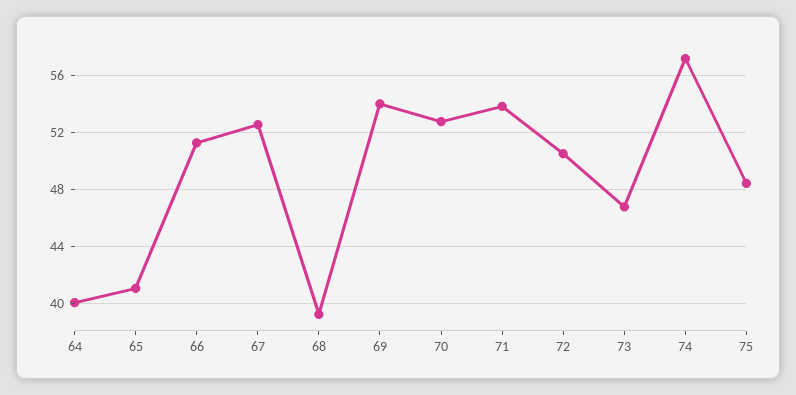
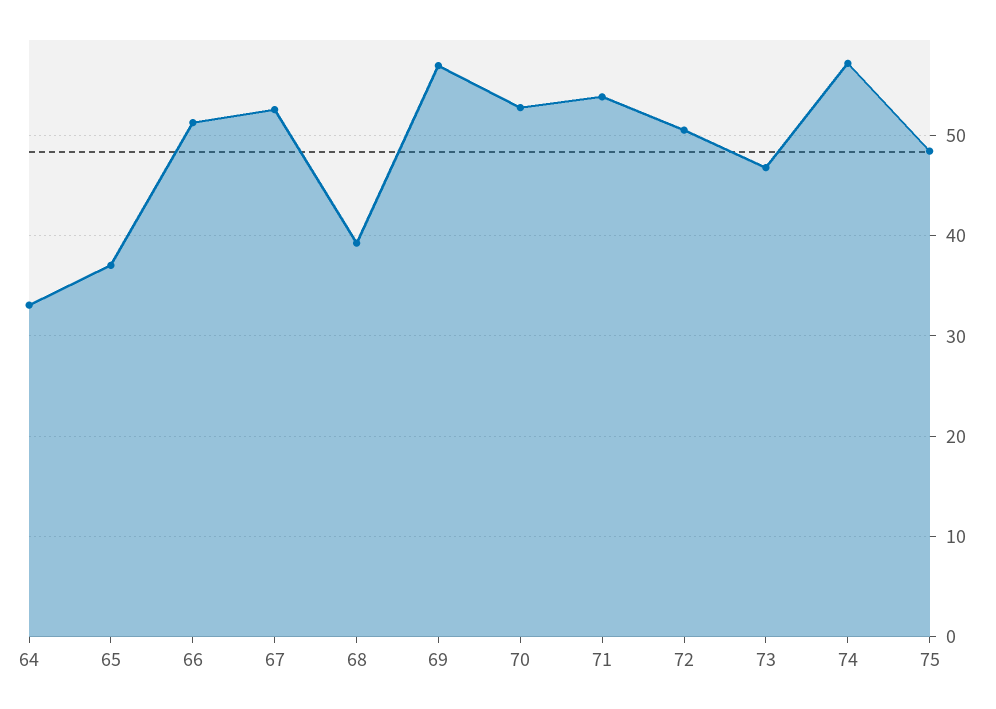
  {
-   "64": 40,
+   "64": 33,
-   "65": 41,
+   "65": 37,
    "66": 51.5,
    "67": 52.5,
    "68": 39.5,
-   "69": 54,
+   "69": 57,
    "70": 53,
    "71": 54,
    "72": 50.5,
    "73": 47,
    "74": 57,
    "75": 48.5
  }

